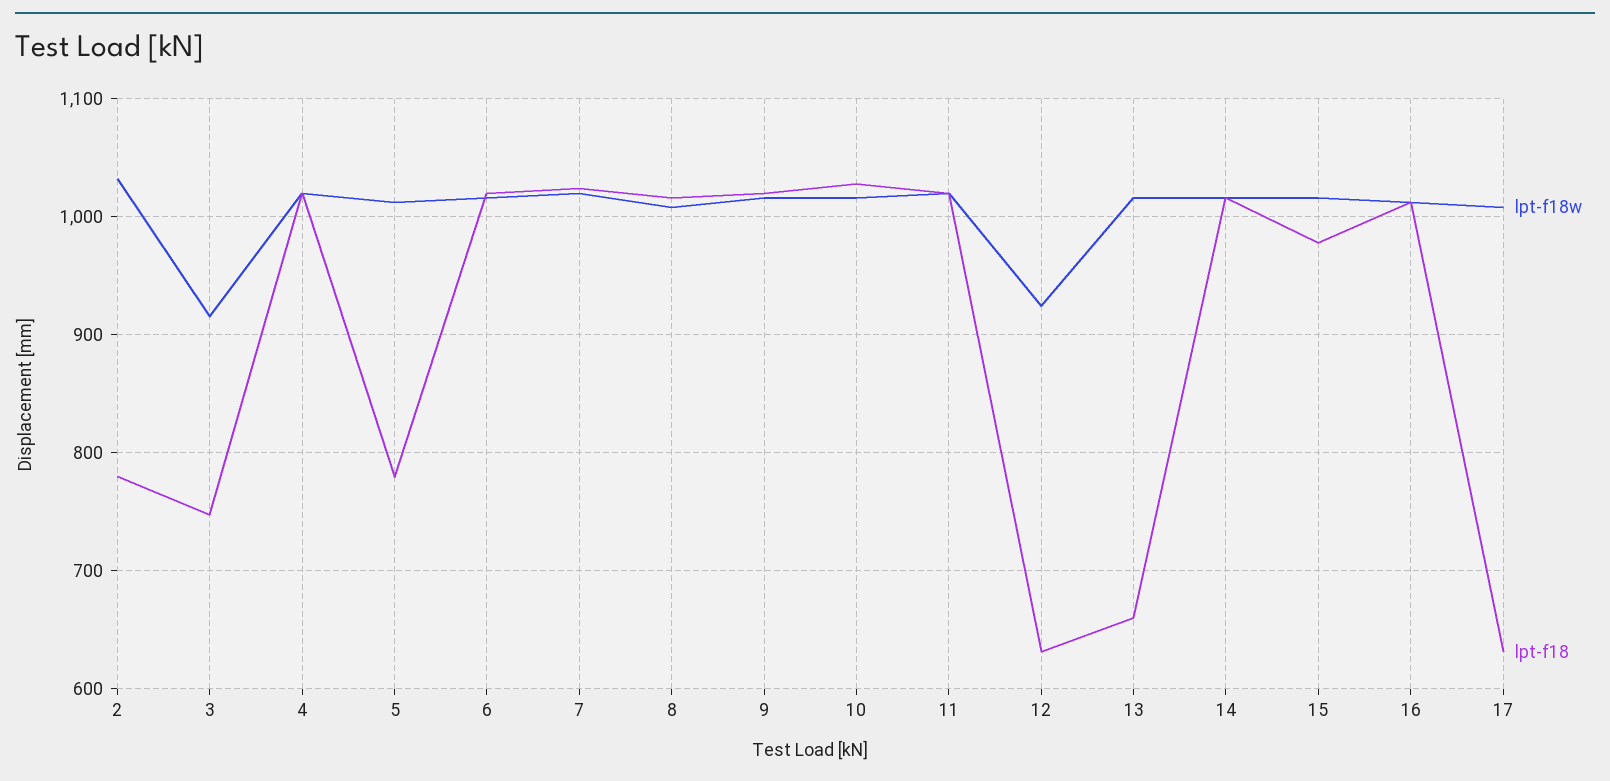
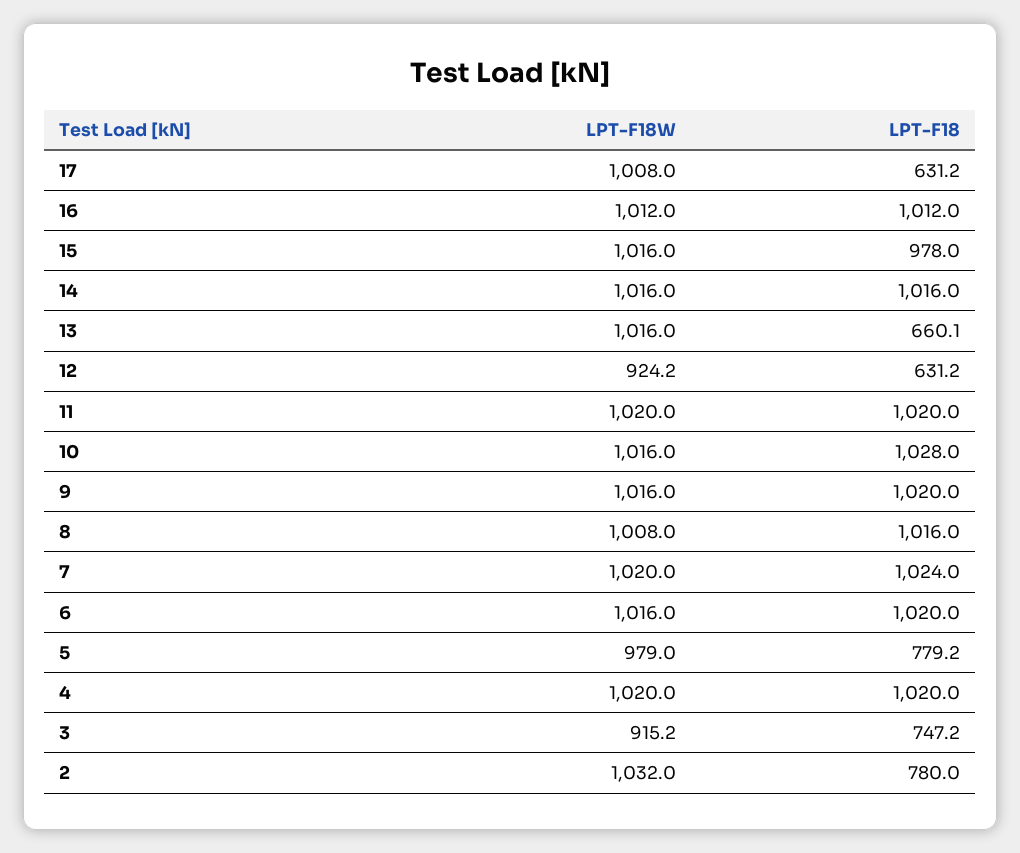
  {
    "lpt-f18w": {
      "2": 1032,
      "3": 915.2,
      "4": 1020,
-     "5": 1010,
+     "5": 979,
      "6": 1016,
      "7": 1020,
      "8": 1008,
      "9": 1016,
      "10": 1016,
      "11": 1020,
      "12": 924.2,
      "13": 1016,
      "14": 1016,
      "15": 1016,
      "16": 1012,
      "17": 1008
    },
    "lpt-f18": {
      "2": 780,
      "3": 747.2,
      "4": 1020,
      "5": 779.2,
      "6": 1020,
      "7": 1024,
      "8": 1016,
      "9": 1020,
      "10": 1028,
      "11": 1020,
      "12": 631.2,
      "13": 660.1,
      "14": 1016,
      "15": 978,
      "16": 1012,
      "17": 631.2
    }
  }

